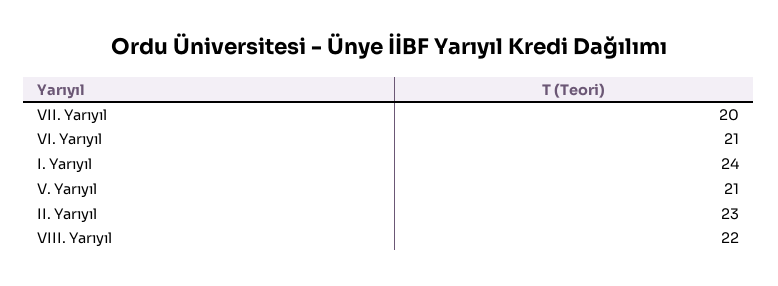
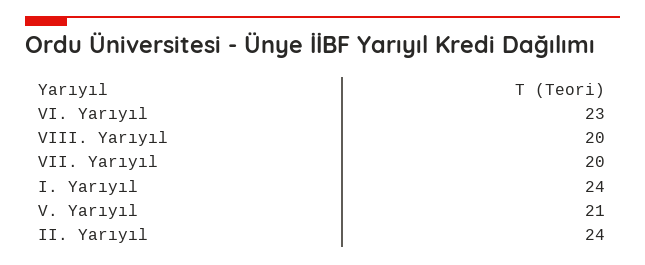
  {
    "VII. Yarıyıl": 20,
-   "VI. Yarıyıl": 21,
+   "VI. Yarıyıl": 23,
    "I. Yarıyıl": 24,
    "V. Yarıyıl": 21,
-   "II. Yarıyıl": 23,
+   "II. Yarıyıl": 24,
-   "VIII. Yarıyıl": 22
+   "VIII. Yarıyıl": 20
  }

